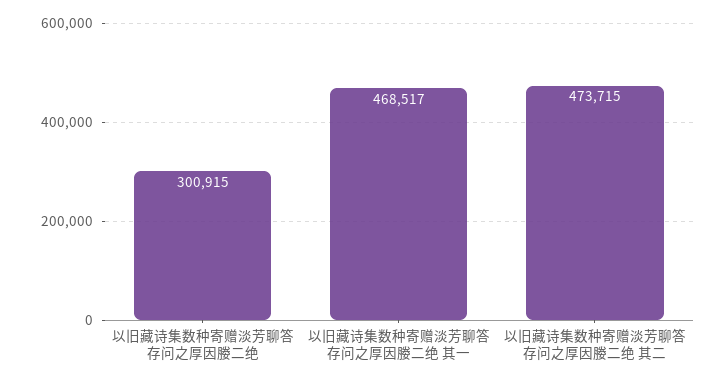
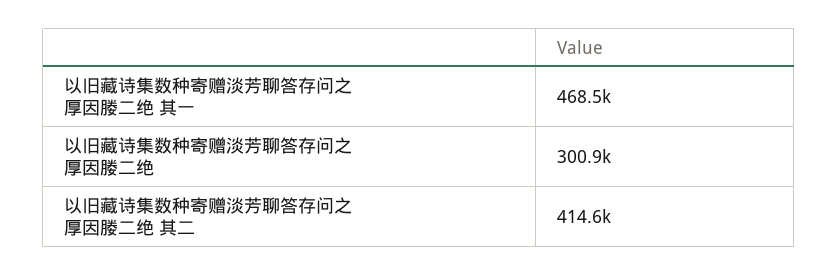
  {
    "以旧藏诗集数种寄赠淡芳聊答存问之厚因媵二绝": 300915,
    "以旧藏诗集数种寄赠淡芳聊答存问之厚因媵二绝 其一": 468517,
-   "以旧藏诗集数种寄赠淡芳聊答存问之厚因媵二绝 其二": 473715
+   "以旧藏诗集数种寄赠淡芳聊答存问之厚因媵二绝 其二": 414600
  }

